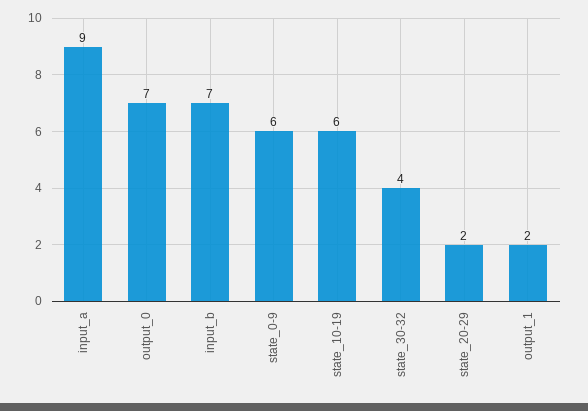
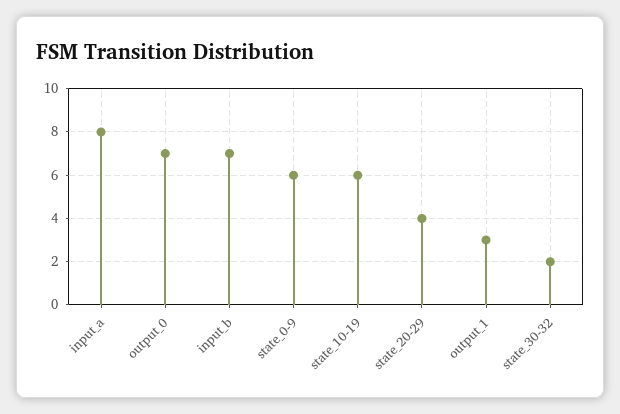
  {
-   "input_a": 9,
+   "input_a": 8,
    "output_0": 7,
    "input_b": 7,
    "state_0-9": 6,
    "state_10-19": 6,
-   "state_30-32": 4,
+   "state_30-32": 2,
-   "state_20-29": 2,
+   "state_20-29": 4,
-   "output_1": 2
+   "output_1": 3
  }

